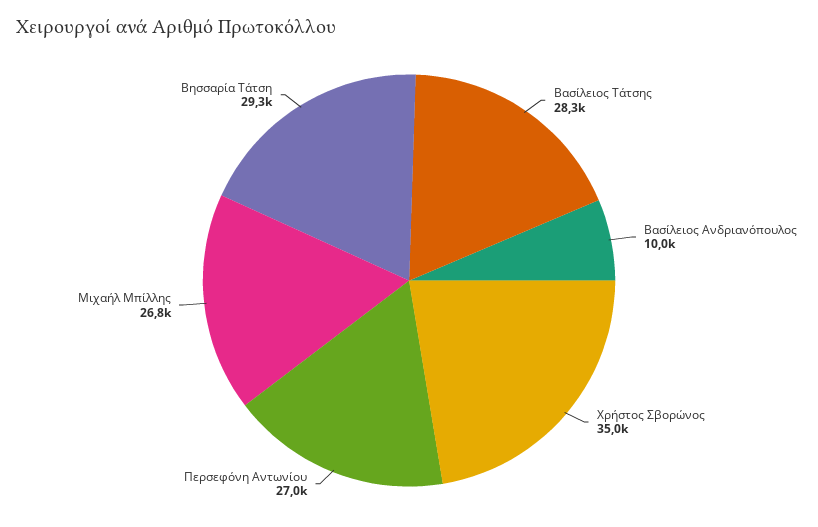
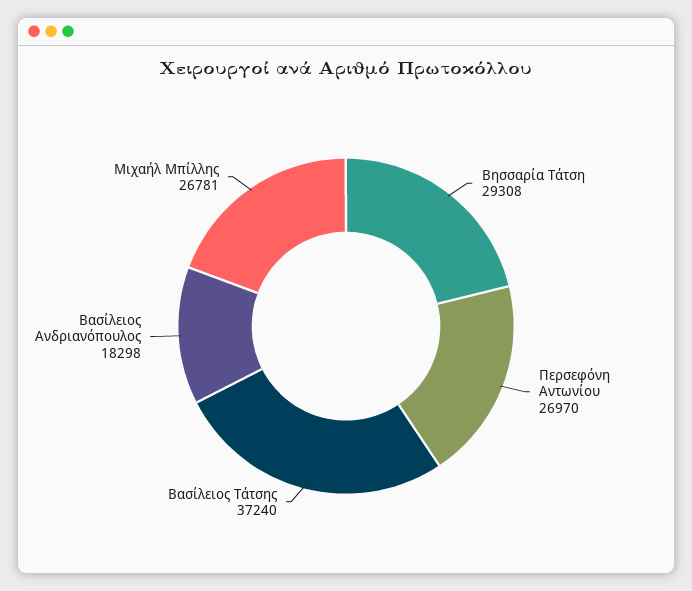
  {
-   "Βασίλειος Τάτσης": 28300,
+   "Βασίλειος Τάτσης": 37240,
-   "Βασίλειος Ανδριανόπουλος": 10000,
+   "Βασίλειος Ανδριανόπουλος": 18298,
-   "Χρήστος Σβορώνος": 35000,
    "Περσεφόνη Αντωνίου": 26970,
    "Μιχαήλ Μπίλλης": 26781,
    "Βησσαρία Τάτση": 29308
  }

